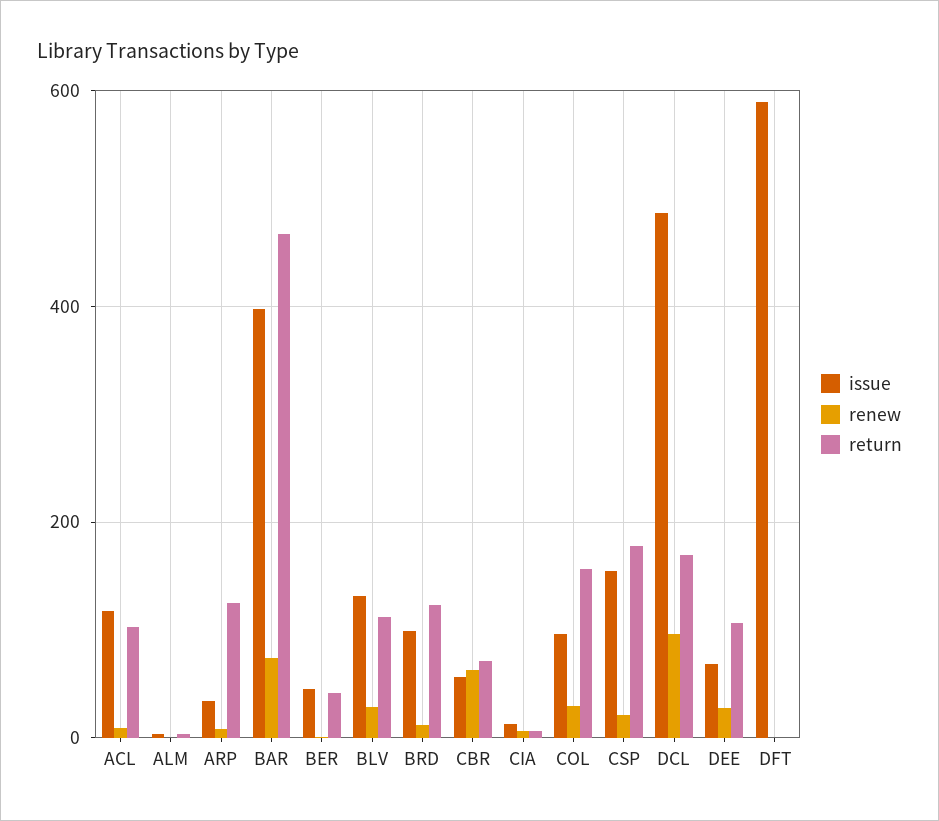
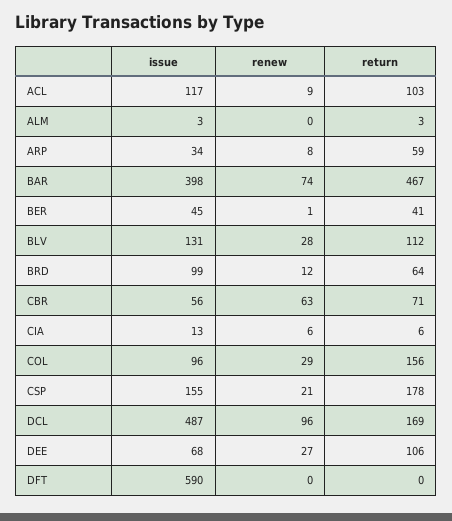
  {
    "issue": {
      "ACL": 117,
      "ALM": 3,
      "ARP": 34,
      "BAR": 398,
      "BER": 45,
      "BLV": 131,
      "BRD": 99,
      "CBR": 56,
      "CIA": 13,
      "COL": 96,
      "CSP": 155,
      "DCL": 487,
      "DEE": 68,
      "DFT": 590
    },
    "renew": {
      "ACL": 9,
      "ALM": 0,
      "ARP": 8,
      "BAR": 74,
      "BER": 1,
      "BLV": 28,
      "BRD": 12,
      "CBR": 63,
      "CIA": 6,
      "COL": 29,
      "CSP": 21,
      "DCL": 96,
      "DEE": 27,
      "DFT": 0
    },
    "return": {
      "ACL": 103,
      "ALM": 3,
-     "ARP": 120,
+     "ARP": 59,
      "BAR": 467,
      "BER": 41,
      "BLV": 112,
-     "BRD": 120,
+     "BRD": 64,
      "CBR": 71,
      "CIA": 6,
      "COL": 156,
      "CSP": 178,
      "DCL": 169,
      "DEE": 106,
      "DFT": 0
    }
  }

